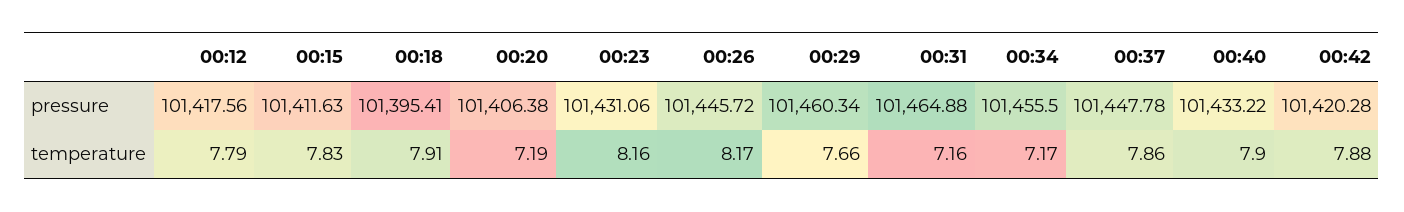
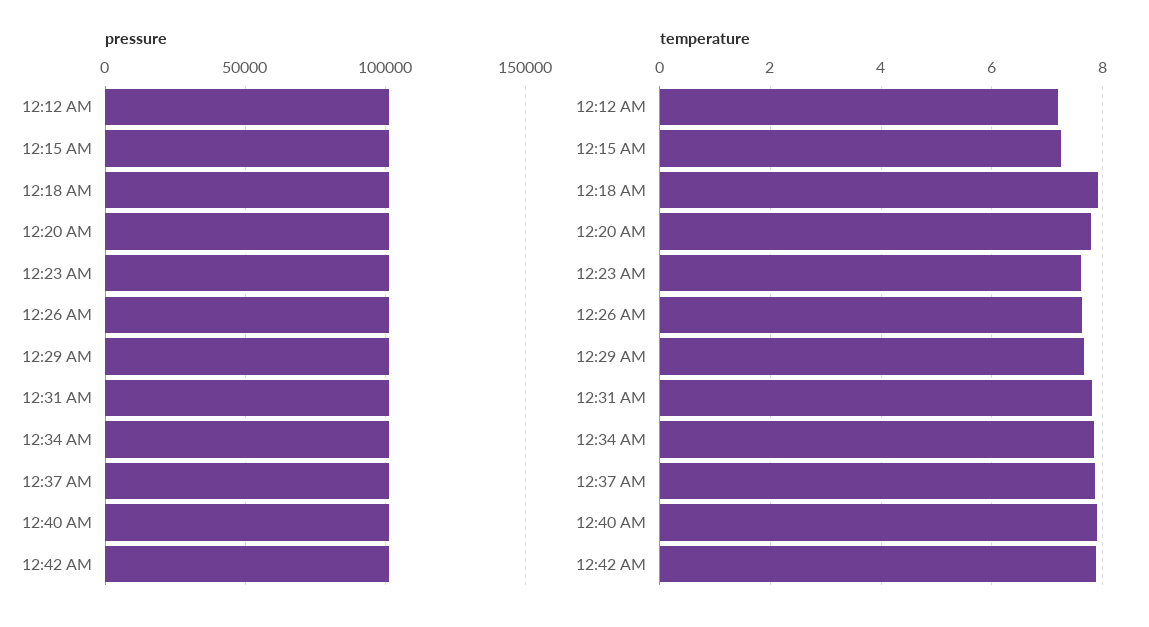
  {
    "pressure": {
      "00:12": 101417.56,
      "00:15": 101411.63,
      "00:18": 101395.41,
      "00:20": 101406.38,
      "00:23": 101431.06,
      "00:26": 101445.72,
      "00:29": 101460.34,
      "00:31": 101464.88,
      "00:34": 101455.5,
      "00:37": 101447.78,
      "00:40": 101433.22,
      "00:42": 101420.28
    },
    "temperature": {
-     "00:12": 7.79,
+     "00:12": 7.2,
-     "00:15": 7.83,
+     "00:15": 7.2,
      "00:18": 7.91,
-     "00:20": 7.19,
+     "00:20": 7.8,
-     "00:23": 8.16,
+     "00:23": 7.6,
-     "00:26": 8.17,
+     "00:26": 7.6,
      "00:29": 7.66,
-     "00:31": 7.16,
+     "00:31": 7.8,
-     "00:34": 7.17,
+     "00:34": 7.8,
      "00:37": 7.86,
      "00:40": 7.9,
      "00:42": 7.88
    }
  }

